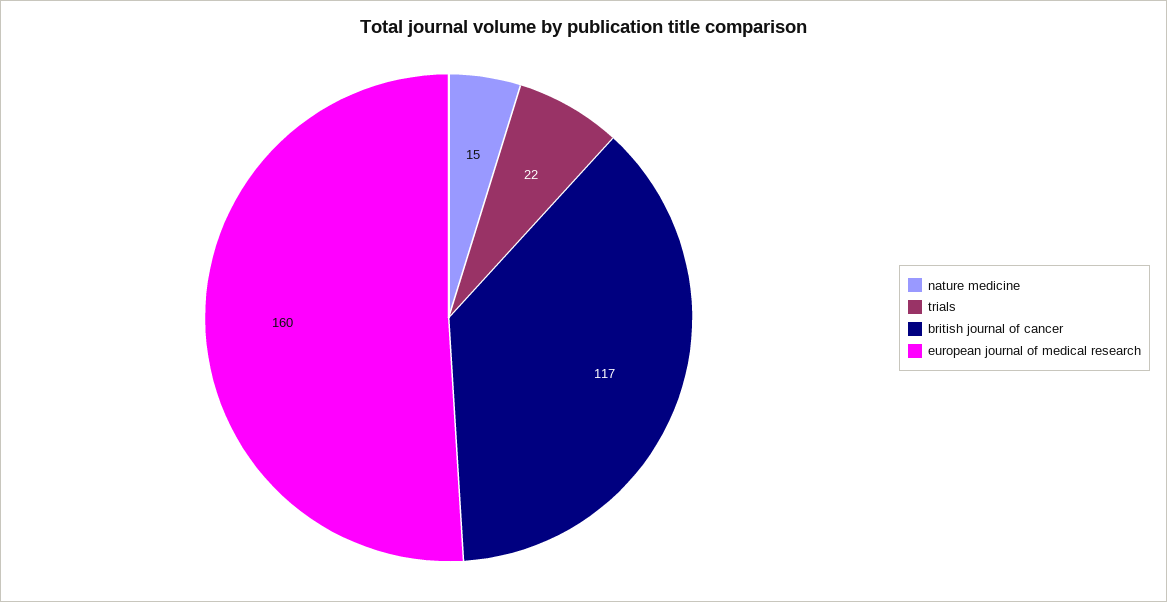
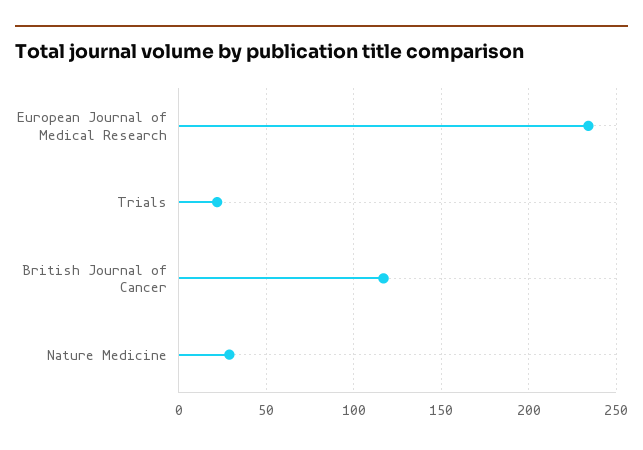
  {
-   "nature medicine": 15,
+   "nature medicine": 30,
    "trials": 22,
    "british journal of cancer": 117,
-   "european journal of medical research": 160
+   "european journal of medical research": 235
  }

